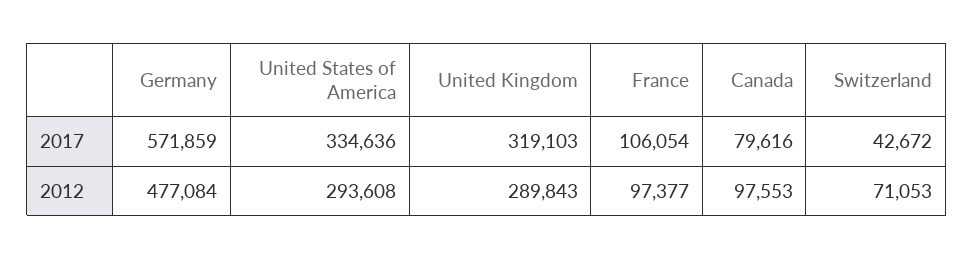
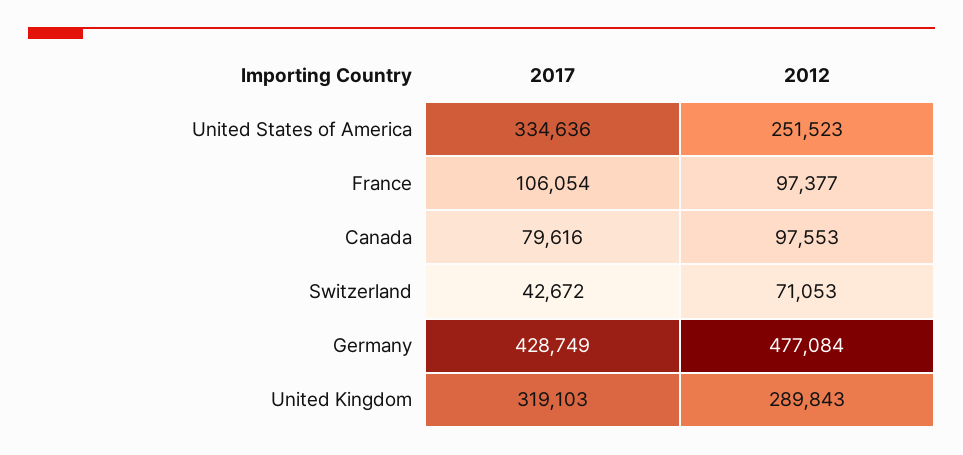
  {
    "Germany": {
-     "2017": 571859,
+     "2017": 428749,
      "2012": 477084
    },
    "United States of America": {
      "2017": 334636,
-     "2012": 293608
+     "2012": 251523
    },
    "United Kingdom": {
      "2017": 319103,
      "2012": 289843
    },
    "France": {
      "2017": 106054,
      "2012": 97377
    },
    "Canada": {
      "2017": 79616,
      "2012": 97553
    },
    "Switzerland": {
      "2017": 42672,
      "2012": 71053
    }
  }

